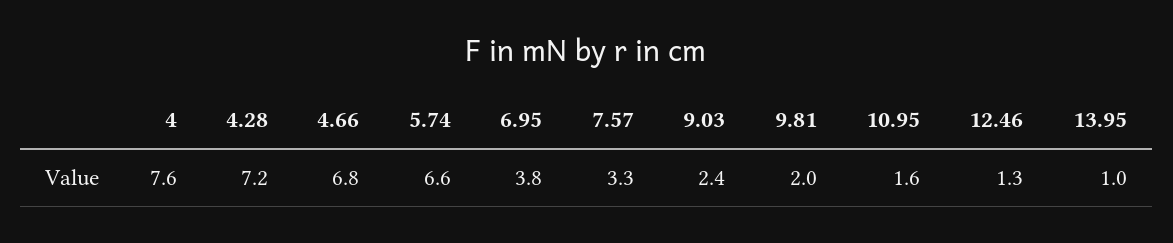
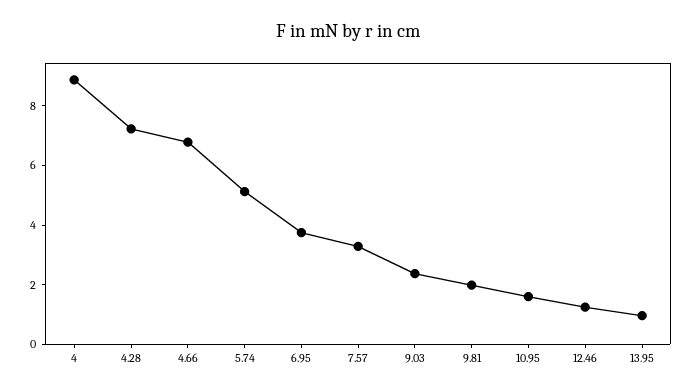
  {
-   "4": 7.6,
+   "4": 9,
    "4.28": 7.2,
    "4.66": 6.8,
-   "5.74": 6.6,
+   "5.74": 5,
    "6.95": 3.8,
    "7.57": 3.3,
    "9.03": 2.4,
    "9.81": 2,
    "10.95": 1.6,
    "12.46": 1.3,
    "13.95": 1
  }

